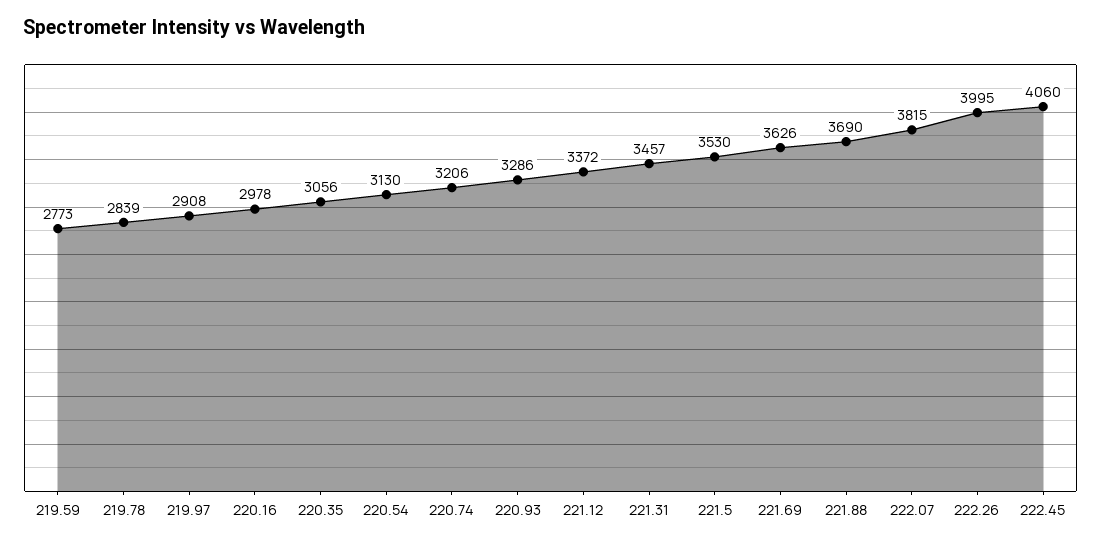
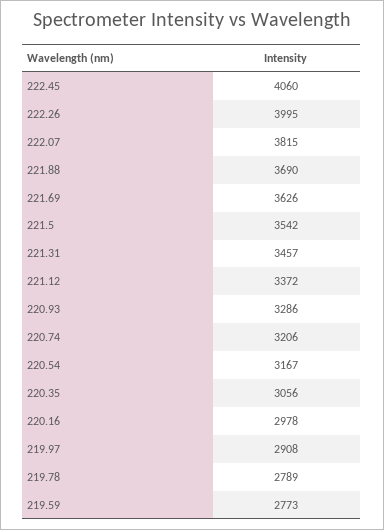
  {
    "219.59": 2773,
-   "219.78": 2839,
+   "219.78": 2789,
    "219.97": 2908,
    "220.16": 2978,
    "220.35": 3056,
-   "220.54": 3130,
+   "220.54": 3167,
    "220.74": 3206,
    "220.93": 3286,
    "221.12": 3372,
    "221.31": 3457,
-   "221.5": 3530,
+   "221.5": 3542,
    "221.69": 3626,
    "221.88": 3690,
    "222.07": 3815,
    "222.26": 3995,
    "222.45": 4060
  }

